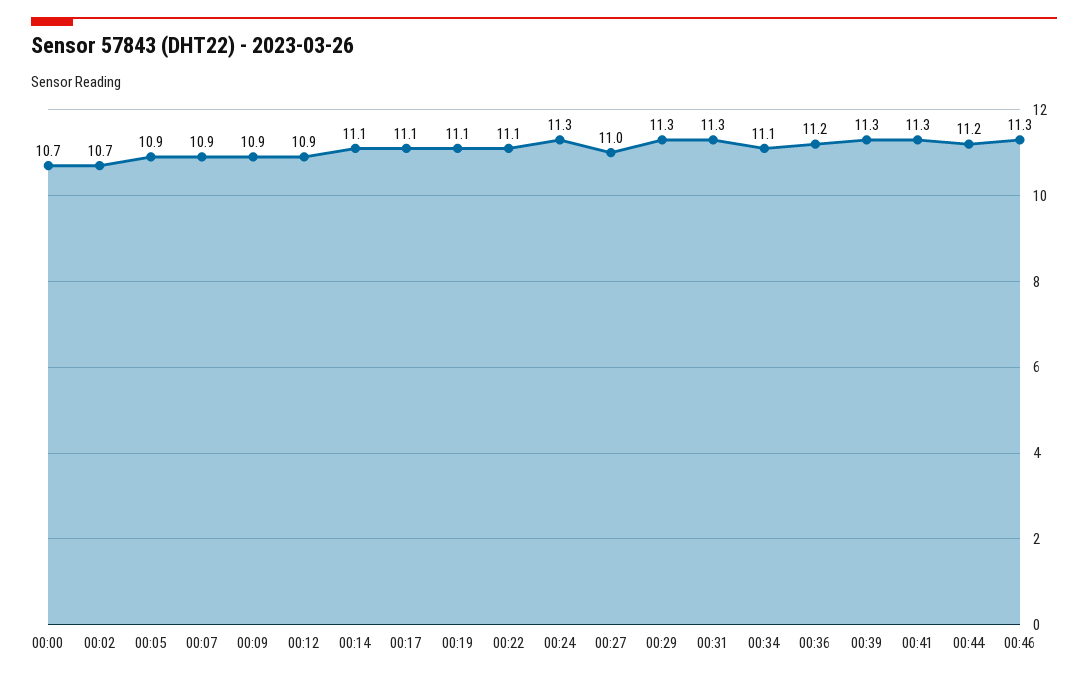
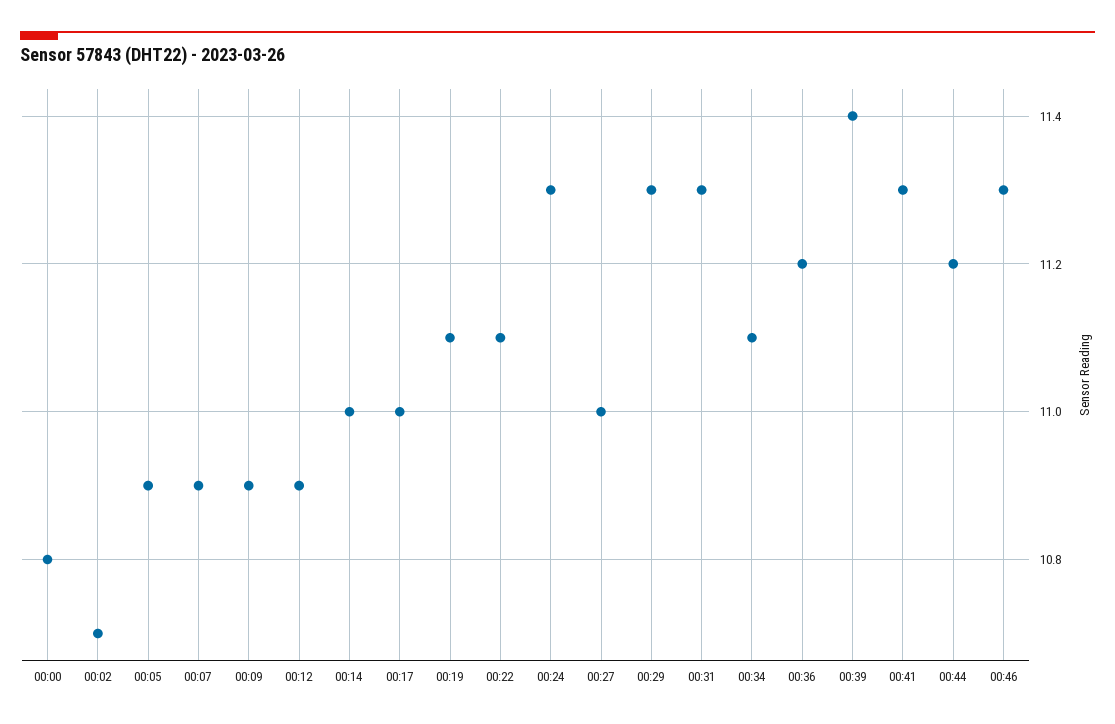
  {
-   "00:00": 10.7,
+   "00:00": 10.8,
    "00:02": 10.7,
    "00:05": 10.9,
    "00:07": 10.9,
    "00:09": 10.9,
    "00:12": 10.9,
-   "00:14": 11.1,
+   "00:14": 11,
-   "00:17": 11.1,
+   "00:17": 11,
    "00:19": 11.1,
    "00:22": 11.1,
    "00:24": 11.3,
    "00:27": 11,
    "00:29": 11.3,
    "00:31": 11.3,
    "00:34": 11.1,
    "00:36": 11.2,
-   "00:39": 11.3,
+   "00:39": 11.4,
    "00:41": 11.3,
    "00:44": 11.2,
    "00:46": 11.3
  }

